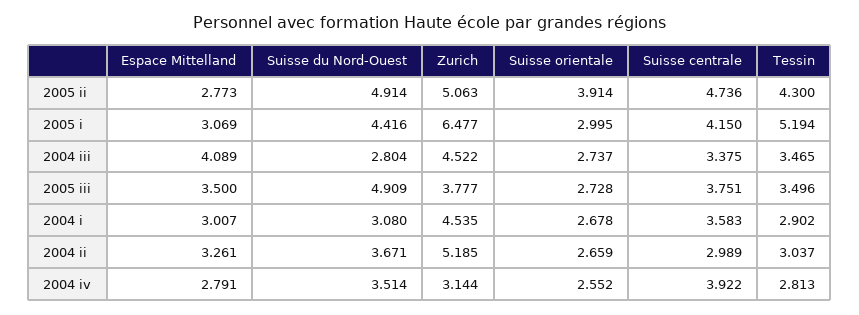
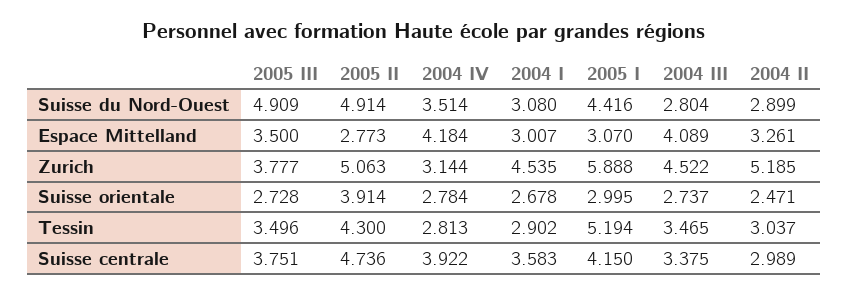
  {
    "Espace Mittelland": {
      "2005 ii": 2.773,
-     "2005 i": 3.069,
+     "2005 i": 3.07,
      "2004 iii": 4.089,
      "2005 iii": 3.5,
      "2004 i": 3.007,
      "2004 ii": 3.261,
-     "2004 iv": 2.791
+     "2004 iv": 4.184
    },
    "Suisse du Nord-Ouest": {
      "2005 ii": 4.914,
      "2005 i": 4.416,
      "2004 iii": 2.804,
      "2005 iii": 4.909,
      "2004 i": 3.08,
-     "2004 ii": 3.671,
+     "2004 ii": 2.899,
      "2004 iv": 3.514
    },
    "Zurich": {
      "2005 ii": 5.063,
-     "2005 i": 6.477,
+     "2005 i": 5.888,
      "2004 iii": 4.522,
      "2005 iii": 3.777,
      "2004 i": 4.535,
      "2004 ii": 5.185,
      "2004 iv": 3.144
    },
    "Suisse orientale": {
      "2005 ii": 3.914,
      "2005 i": 2.995,
      "2004 iii": 2.737,
      "2005 iii": 2.728,
      "2004 i": 2.678,
-     "2004 ii": 2.659,
+     "2004 ii": 2.471,
-     "2004 iv": 2.552
+     "2004 iv": 2.784
    },
    "Suisse centrale": {
      "2005 ii": 4.736,
      "2005 i": 4.15,
      "2004 iii": 3.375,
      "2005 iii": 3.751,
      "2004 i": 3.583,
      "2004 ii": 2.989,
      "2004 iv": 3.922
    },
    "Tessin": {
      "2005 ii": 4.3,
      "2005 i": 5.194,
      "2004 iii": 3.465,
      "2005 iii": 3.496,
      "2004 i": 2.902,
      "2004 ii": 3.037,
      "2004 iv": 2.813
    }
  }

